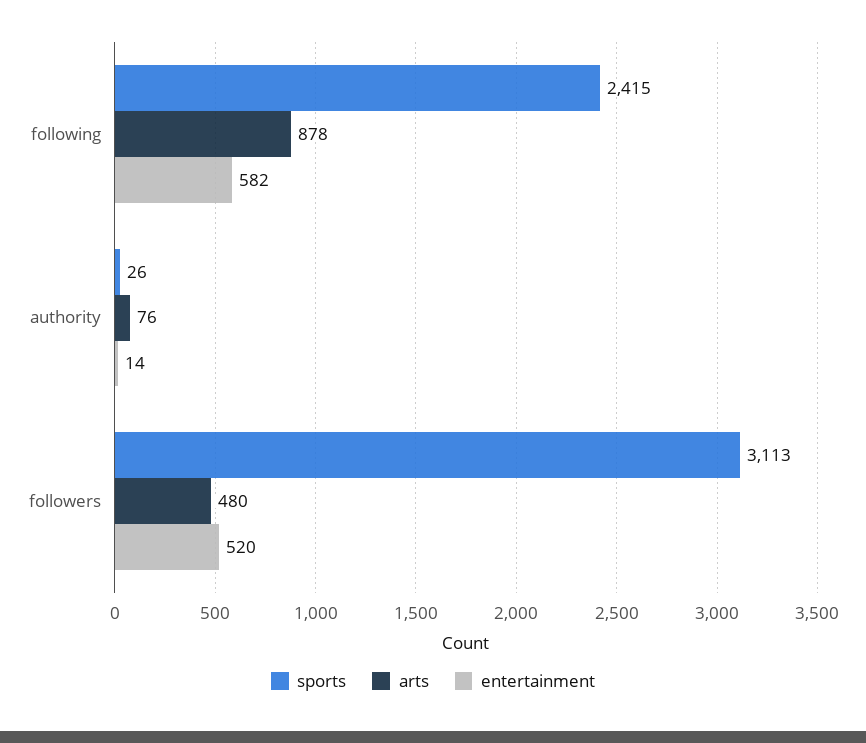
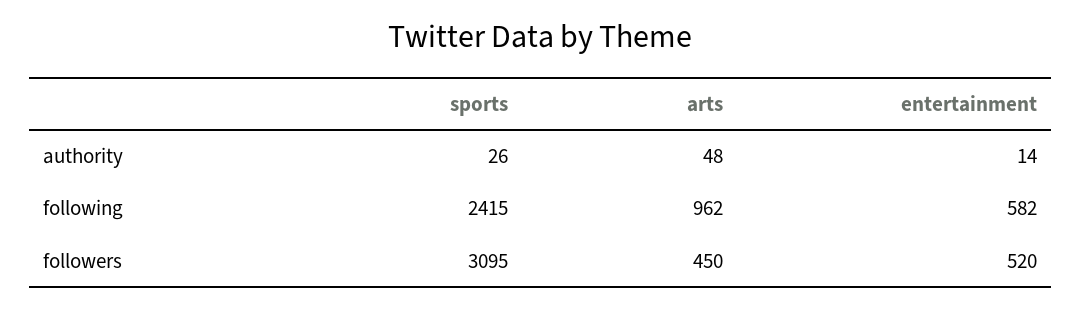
  {
    "sports": {
      "following": 2415,
      "authority": 26,
-     "followers": 3113
+     "followers": 3095
    },
    "arts": {
-     "following": 878,
+     "following": 962,
-     "authority": 76,
+     "authority": 48,
-     "followers": 480
+     "followers": 450
    },
    "entertainment": {
      "following": 582,
      "authority": 14,
      "followers": 520
    }
  }

